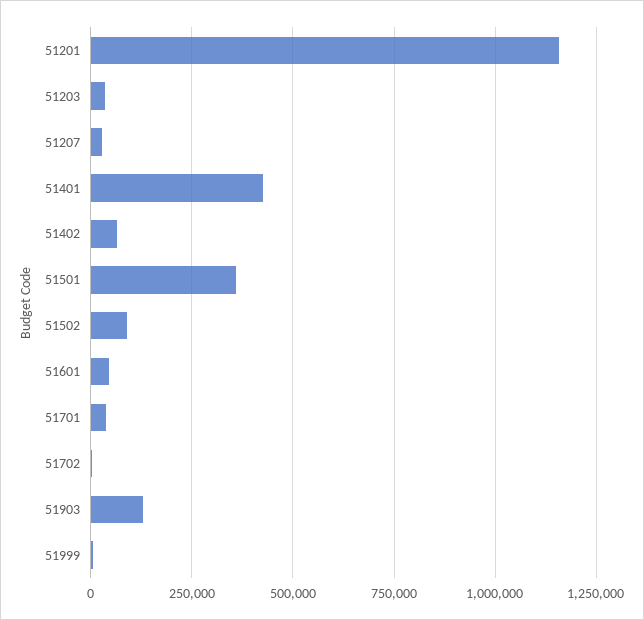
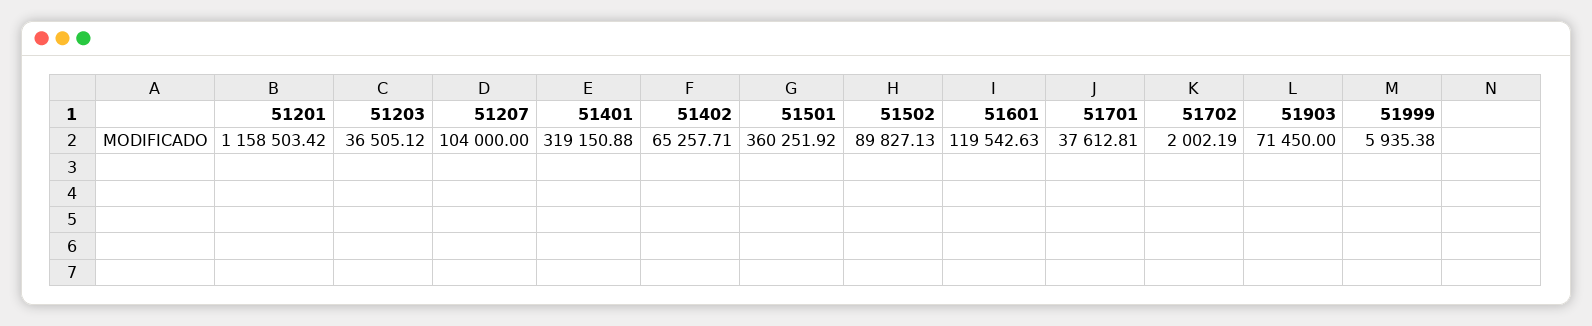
  {
    "51201": 1158503.42,
    "51203": 36505.12,
-   "51207": 25000,
+   "51207": 104000,
-   "51401": 425000,
+   "51401": 319150.88,
    "51402": 65257.71,
    "51501": 360251.92,
    "51502": 89827.13,
-   "51601": 50000,
+   "51601": 119542.63,
    "51701": 37612.81,
    "51702": 2002.19,
-   "51903": 125000,
+   "51903": 71450,
    "51999": 5935.38
  }

